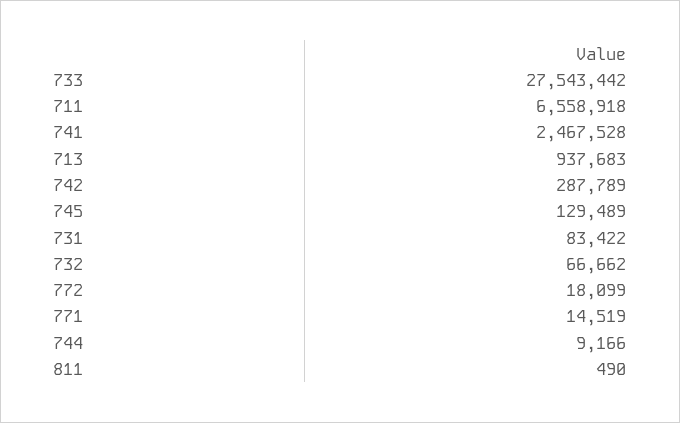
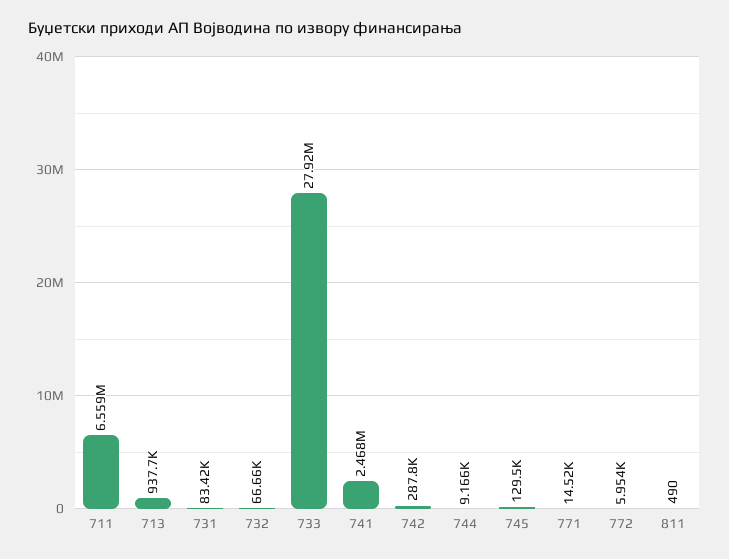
  {
-   "733": 27543442,
+   "733": 27920000,
    "711": 6558918,
    "741": 2467528,
    "713": 937683,
    "742": 287789,
    "745": 129489,
    "731": 83422,
    "732": 66662,
-   "772": 18099,
+   "772": 5954,
    "771": 14519,
    "744": 9166,
    "811": 490
  }

